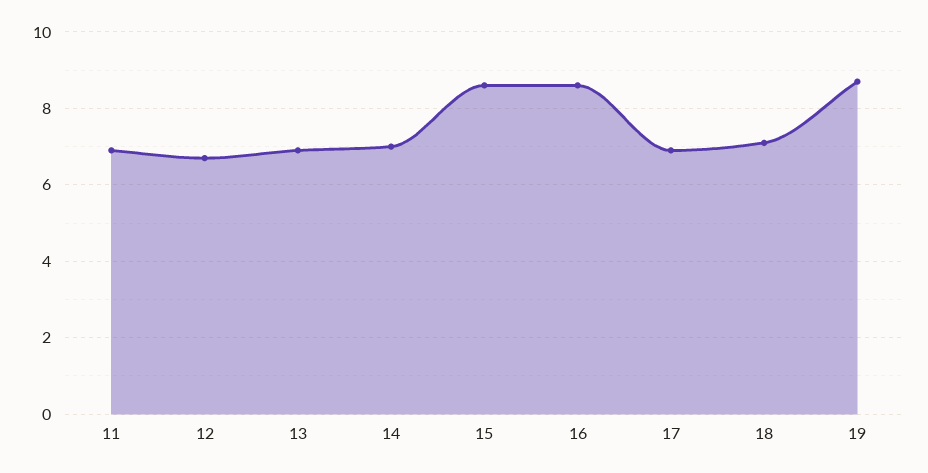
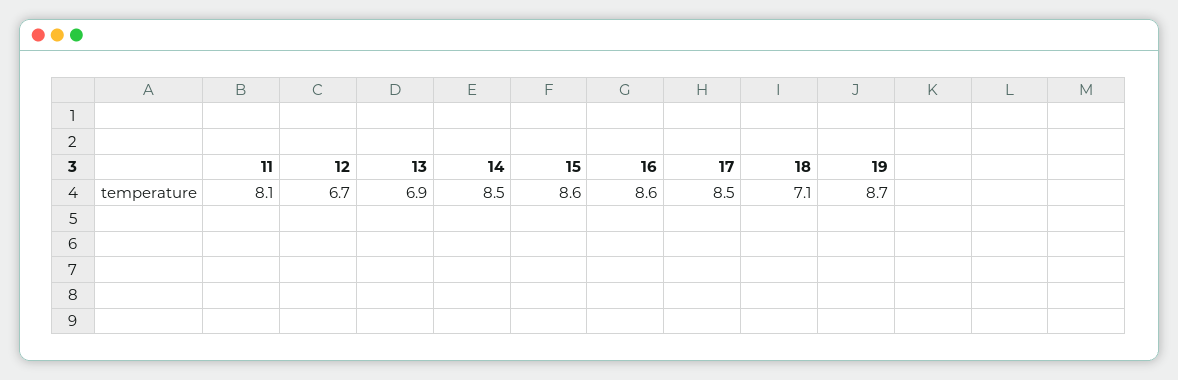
  {
-   "11": 7,
+   "11": 8.1,
    "12": 6.7,
    "13": 6.9,
-   "14": 7,
+   "14": 8.5,
    "15": 8.6,
    "16": 8.6,
-   "17": 7,
+   "17": 8.5,
    "18": 7.1,
    "19": 8.7
  }

